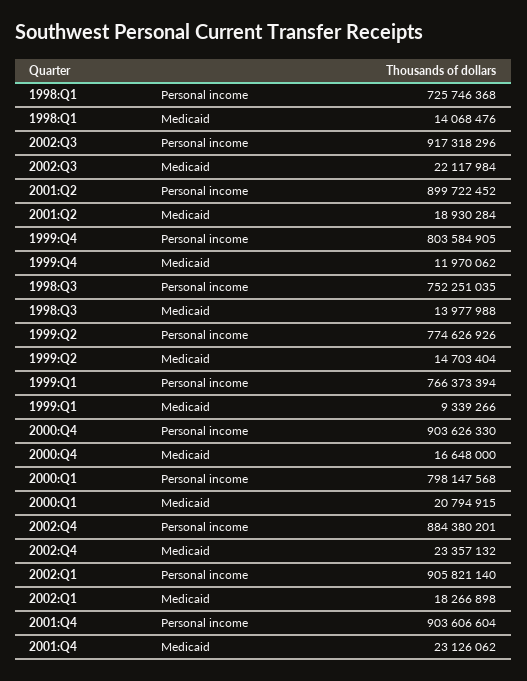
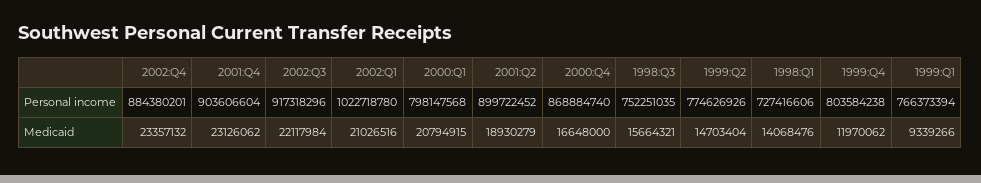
  {
    "1998:Q1": {
-     "Personal income": 725746368,
+     "Personal income": 727416606,
      "Medicaid": 14068476
    },
    "2002:Q3": {
      "Personal income": 917318296,
      "Medicaid": 22117984
    },
    "2001:Q2": {
      "Personal income": 899722452,
-     "Medicaid": 18930284
+     "Medicaid": 18930279
    },
    "1999:Q4": {
-     "Personal income": 803584905,
+     "Personal income": 803584238,
      "Medicaid": 11970062
    },
    "1998:Q3": {
      "Personal income": 752251035,
-     "Medicaid": 13977988
+     "Medicaid": 15664321
    },
    "1999:Q2": {
      "Personal income": 774626926,
      "Medicaid": 14703404
    },
    "1999:Q1": {
      "Personal income": 766373394,
      "Medicaid": 9339266
    },
    "2000:Q4": {
-     "Personal income": 903626330,
+     "Personal income": 868884740,
      "Medicaid": 16648000
    },
    "2000:Q1": {
      "Personal income": 798147568,
      "Medicaid": 20794915
    },
    "2002:Q4": {
      "Personal income": 884380201,
      "Medicaid": 23357132
    },
    "2002:Q1": {
-     "Personal income": 905821140,
+     "Personal income": 1022718780,
-     "Medicaid": 18266898
+     "Medicaid": 21026516
    },
    "2001:Q4": {
      "Personal income": 903606604,
      "Medicaid": 23126062
    }
  }

